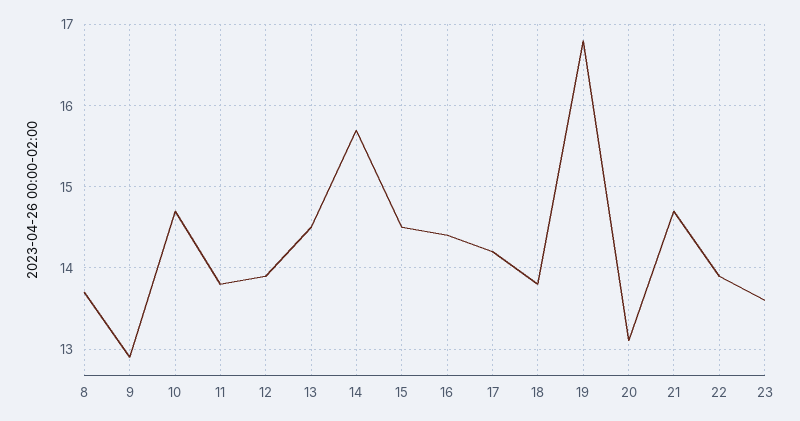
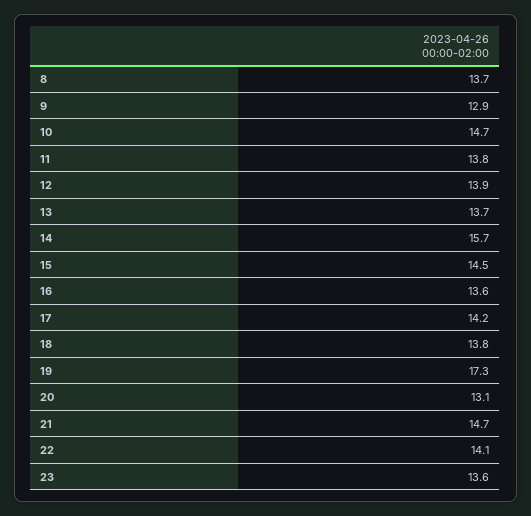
  {
    "8": 13.7,
    "9": 12.9,
    "10": 14.7,
    "11": 13.8,
    "12": 13.9,
-   "13": 14.5,
+   "13": 13.7,
    "14": 15.7,
    "15": 14.5,
-   "16": 14.4,
+   "16": 13.6,
    "17": 14.2,
    "18": 13.8,
-   "19": 16.8,
+   "19": 17.3,
    "20": 13.1,
    "21": 14.7,
-   "22": 13.9,
+   "22": 14.1,
    "23": 13.6
  }

